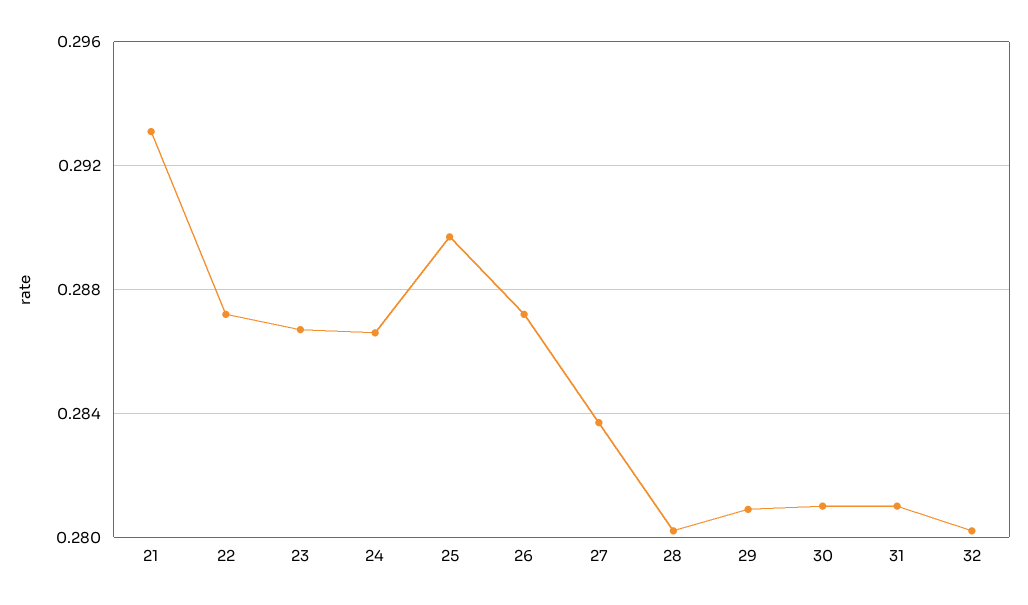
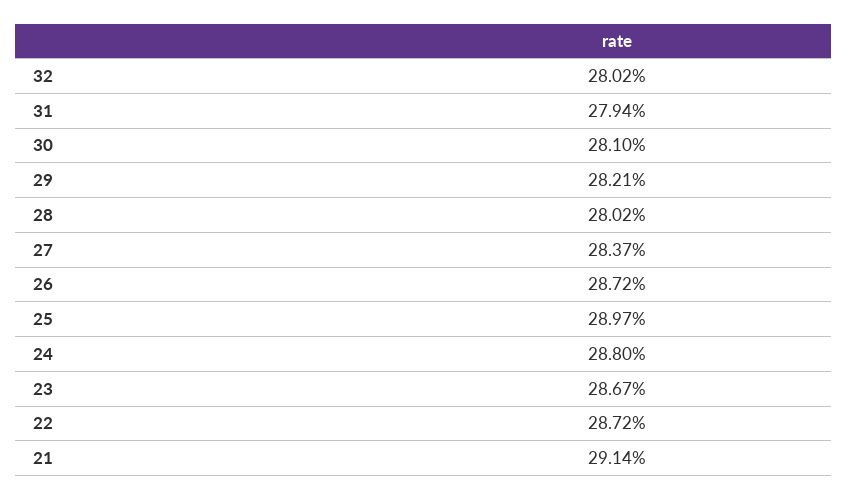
  {
-   "21": 0.293,
+   "21": 0.2914,
    "22": 0.2872,
    "23": 0.2867,
-   "24": 0.2865,
+   "24": 0.288,
    "25": 0.2897,
    "26": 0.2872,
    "27": 0.2837,
    "28": 0.2802,
-   "29": 0.281,
+   "29": 0.2821,
    "30": 0.281,
-   "31": 0.281,
+   "31": 0.2794,
    "32": 0.2802
  }

